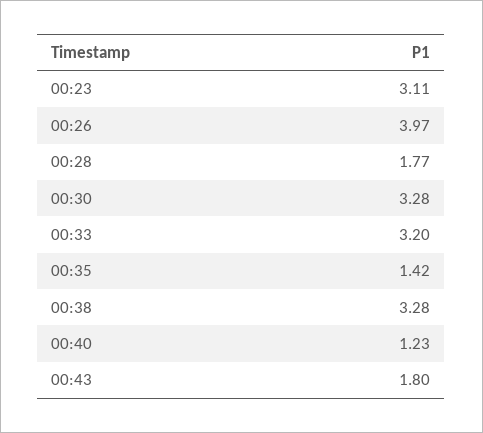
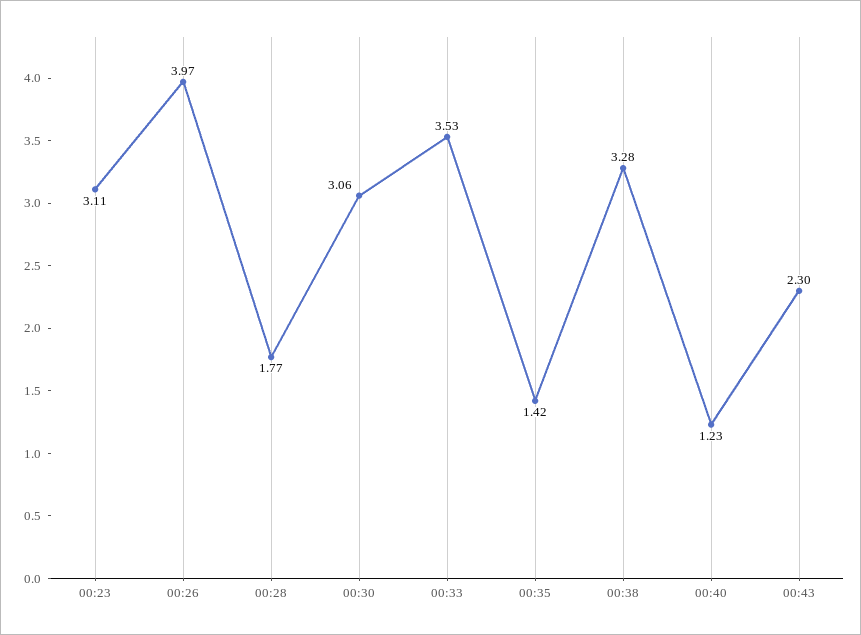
  {
    "00:23": 3.11,
    "00:26": 3.97,
    "00:28": 1.77,
-   "00:30": 3.28,
+   "00:30": 3.06,
-   "00:33": 3.2,
+   "00:33": 3.53,
    "00:35": 1.42,
    "00:38": 3.28,
    "00:40": 1.23,
-   "00:43": 1.8
+   "00:43": 2.3
  }

